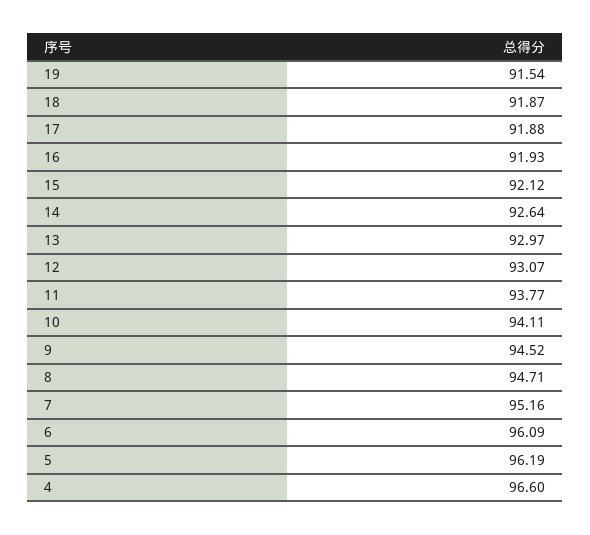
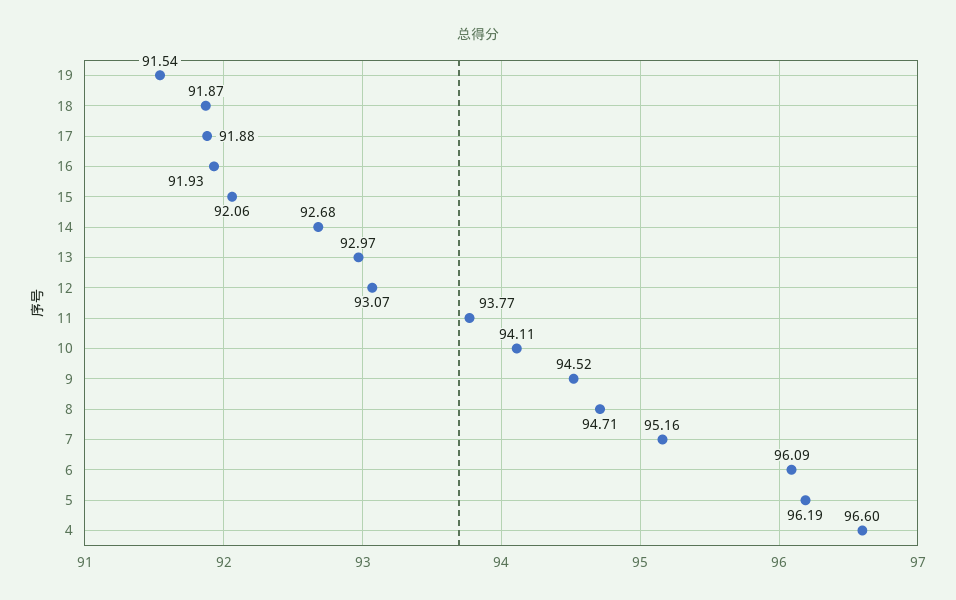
  {
    "19": 91.54,
    "18": 91.87,
    "17": 91.88,
    "16": 91.93,
-   "15": 92.12,
+   "15": 92.06,
-   "14": 92.64,
+   "14": 92.68,
    "13": 92.97,
    "12": 93.07,
    "11": 93.77,
    "10": 94.11,
    "9": 94.52,
    "8": 94.71,
    "7": 95.16,
    "6": 96.09,
    "5": 96.19,
    "4": 96.6
  }

